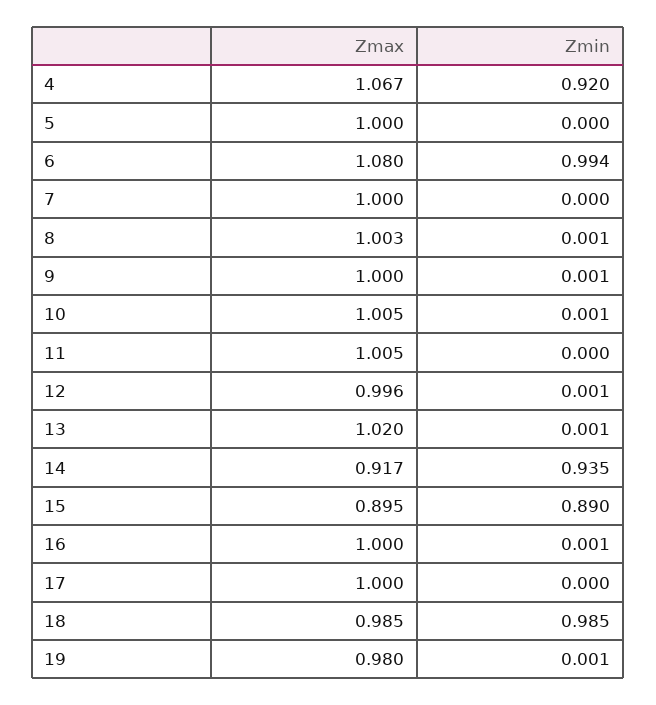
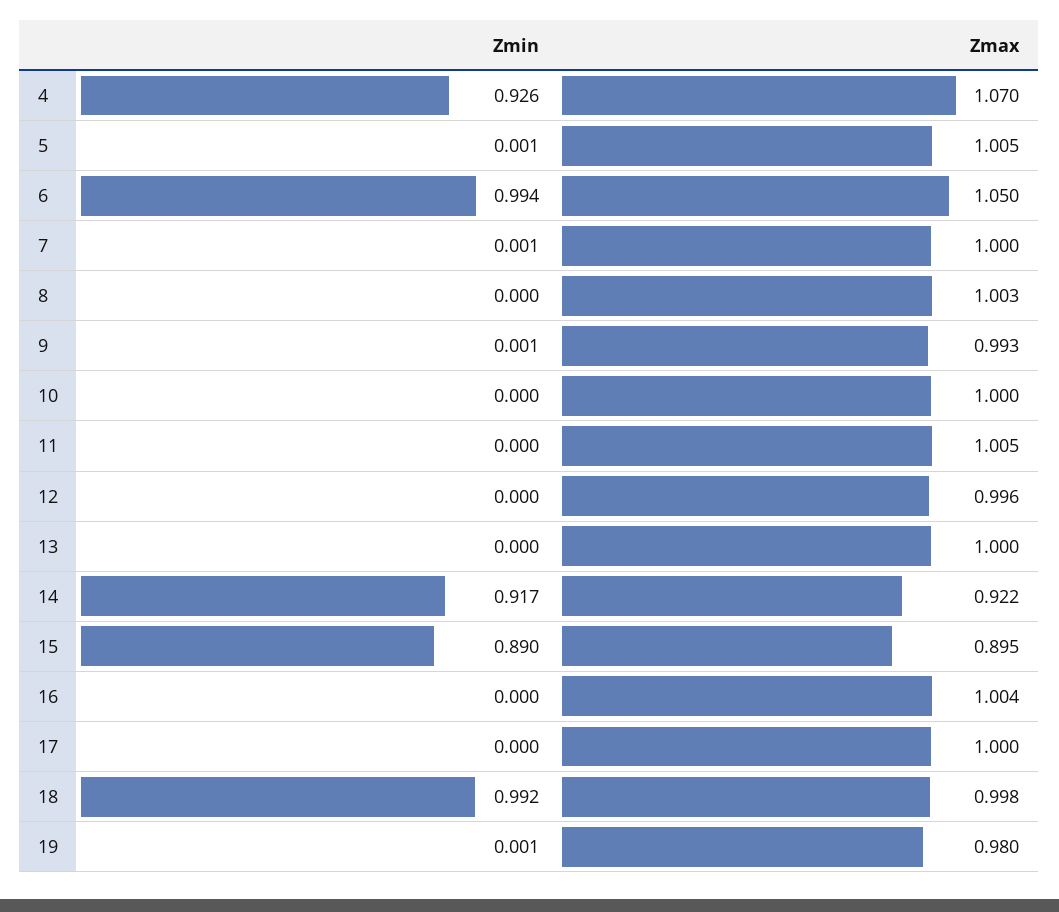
  {
    "Zmax": {
-     "4": 1.067,
+     "4": 1.07,
-     "5": 1,
+     "5": 1.005,
-     "6": 1.08,
+     "6": 1.05,
      "7": 1,
      "8": 1.003,
-     "9": 1,
+     "9": 0.993,
-     "10": 1.005,
+     "10": 1,
      "11": 1.005,
      "12": 0.996,
-     "13": 1.02,
+     "13": 1,
-     "14": 0.917,
+     "14": 0.922,
      "15": 0.895,
-     "16": 1,
+     "16": 1.004,
      "17": 1,
-     "18": 0.985,
+     "18": 0.998,
      "19": 0.98
    },
    "Zmin": {
-     "4": 0.92,
+     "4": 0.926,
-     "5": 0,
+     "5": 0.001,
      "6": 0.994,
-     "7": 0,
+     "7": 0.001,
-     "8": 0.001,
+     "8": 0,
      "9": 0.001,
-     "10": 0.001,
+     "10": 0,
      "11": 0,
-     "12": 0.001,
+     "12": 0,
-     "13": 0.001,
+     "13": 0,
-     "14": 0.935,
+     "14": 0.917,
      "15": 0.89,
-     "16": 0.001,
+     "16": 0,
      "17": 0,
-     "18": 0.985,
+     "18": 0.992,
      "19": 0.001
    }
  }

